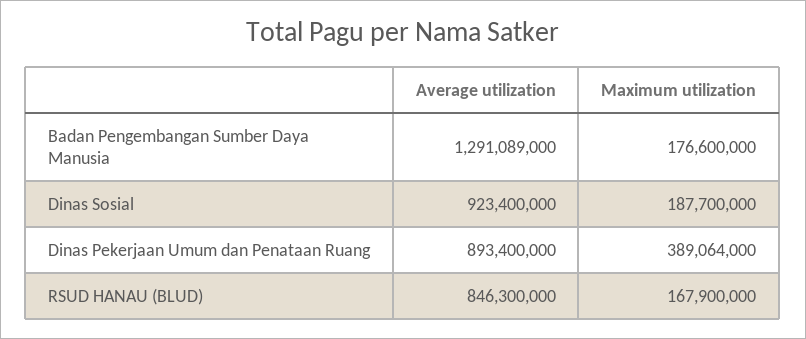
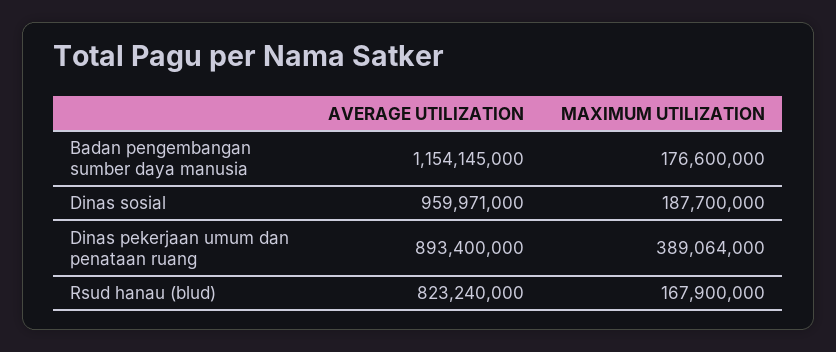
  {
    "Average utilization": {
-     "Badan Pengembangan Sumber Daya Manusia": 1291089000,
+     "Badan Pengembangan Sumber Daya Manusia": 1154145000,
-     "Dinas Sosial": 923400000,
+     "Dinas Sosial": 959971000,
      "Dinas Pekerjaan Umum dan Penataan Ruang": 893400000,
-     "RSUD HANAU (BLUD)": 846300000
+     "RSUD HANAU (BLUD)": 823240000
    },
    "Maximum utilization": {
      "Badan Pengembangan Sumber Daya Manusia": 176600000,
      "Dinas Sosial": 187700000,
      "Dinas Pekerjaan Umum dan Penataan Ruang": 389064000,
      "RSUD HANAU (BLUD)": 167900000
    }
  }

